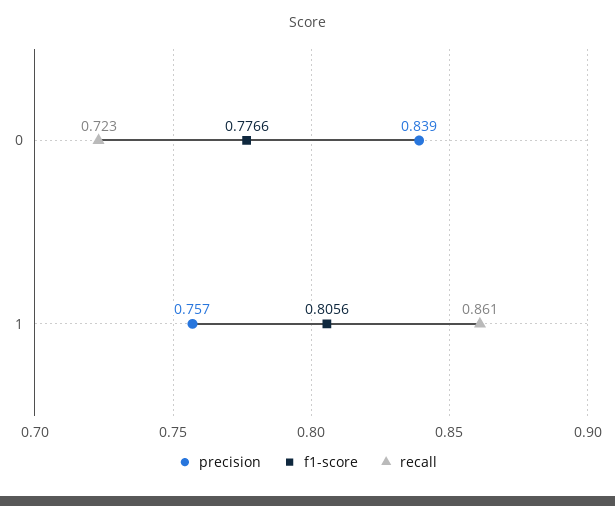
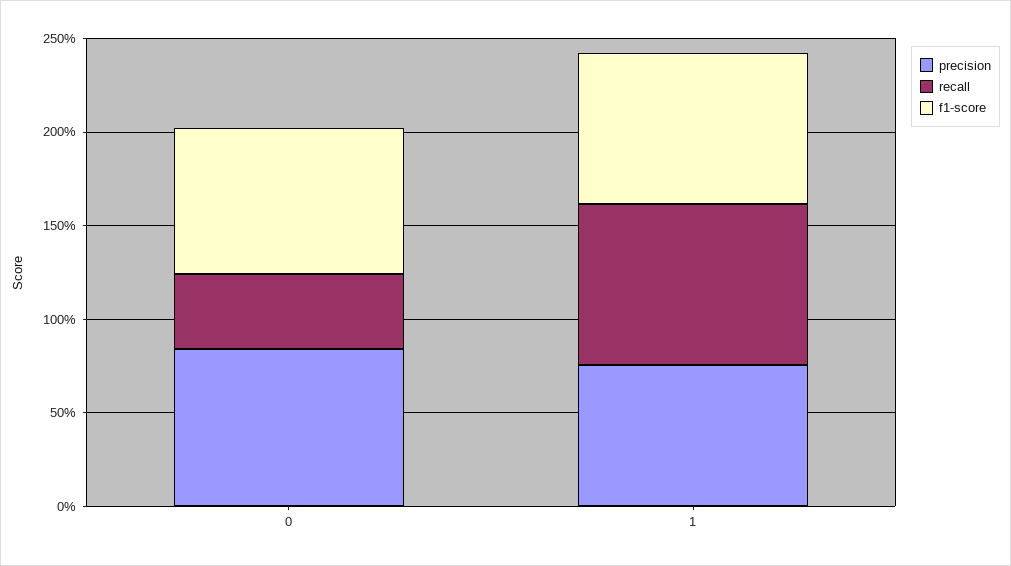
  {
    "precision": {
      "0": 0.839,
      "1": 0.757
    },
    "f1-score": {
      "0": 0.7766,
      "1": 0.8056
    },
    "recall": {
-     "0": 0.723,
+     "0": 0.4,
      "1": 0.861
    }
  }

